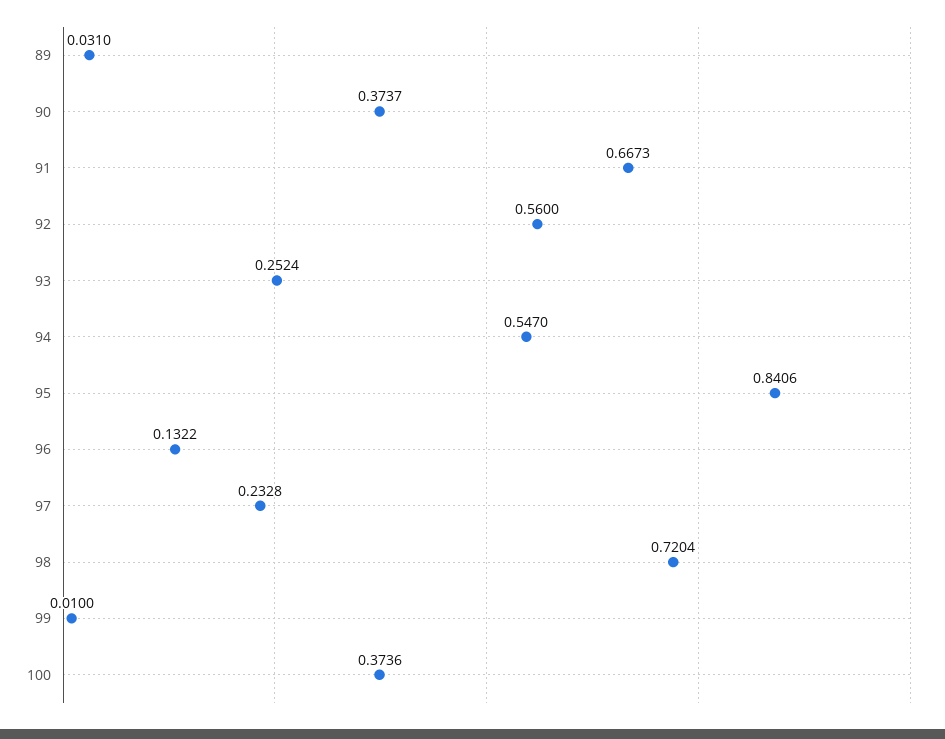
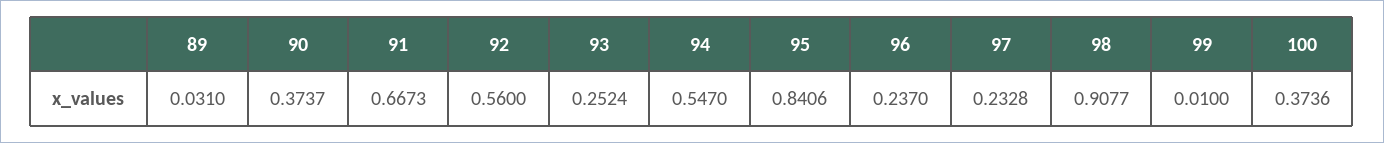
  {
    "89": 0.031,
    "90": 0.3737,
    "91": 0.6673,
    "92": 0.56,
    "93": 0.2524,
    "94": 0.547,
    "95": 0.8406,
-   "96": 0.1322,
+   "96": 0.237,
    "97": 0.2328,
-   "98": 0.7204,
+   "98": 0.9077,
    "99": 0.01,
    "100": 0.3736
  }

